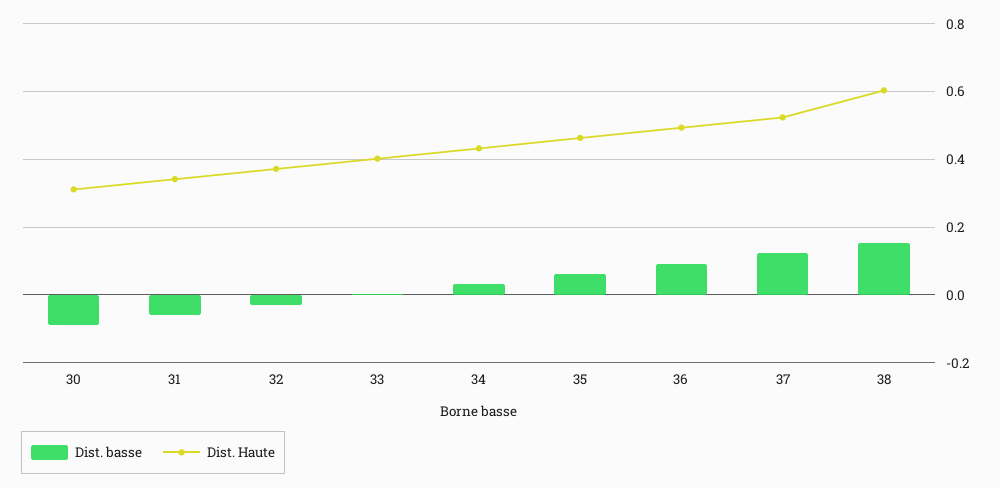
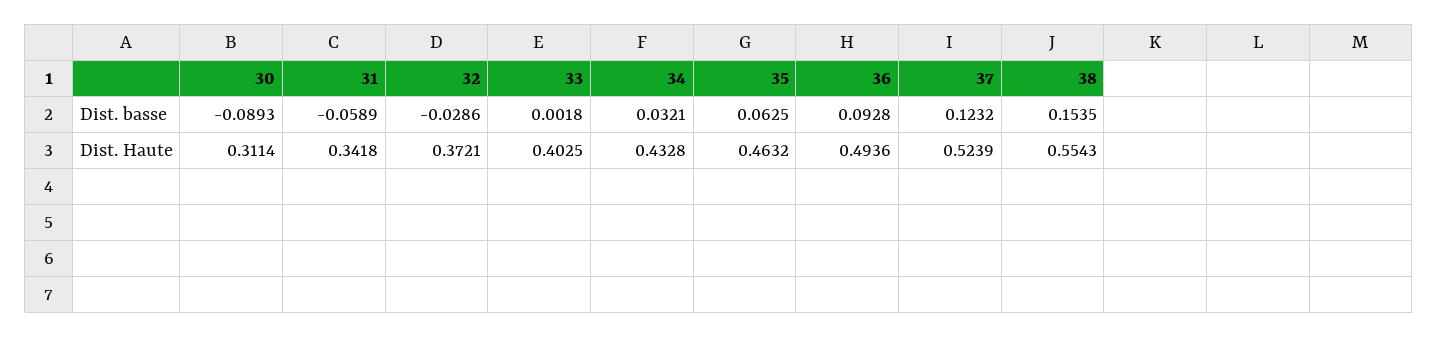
  {
    "Dist. basse": {
      "30": -0.0893,
      "31": -0.0589,
      "32": -0.0286,
      "33": 0.0018,
      "34": 0.0321,
      "35": 0.0625,
      "36": 0.0928,
      "37": 0.1232,
      "38": 0.1535
    },
    "Dist. Haute": {
      "30": 0.3114,
      "31": 0.3418,
      "32": 0.3721,
      "33": 0.4025,
      "34": 0.4328,
      "35": 0.4632,
      "36": 0.4936,
      "37": 0.5239,
-     "38": 0.6
+     "38": 0.5543
    }
  }

